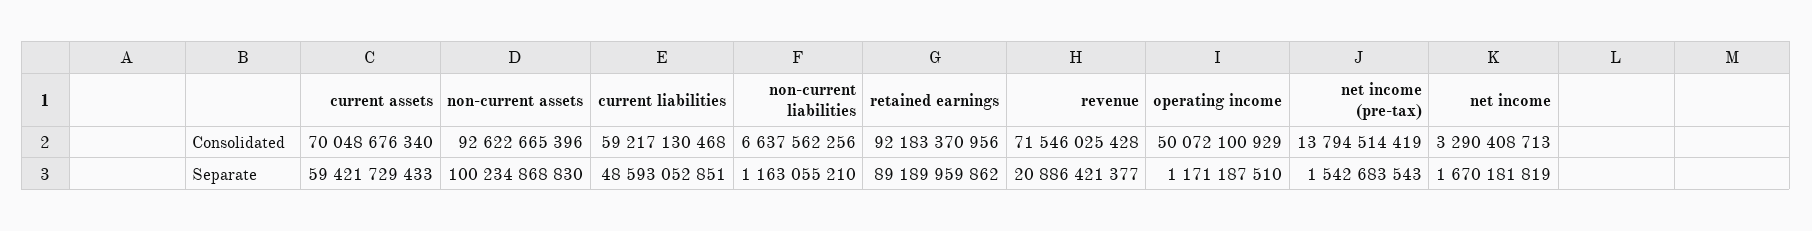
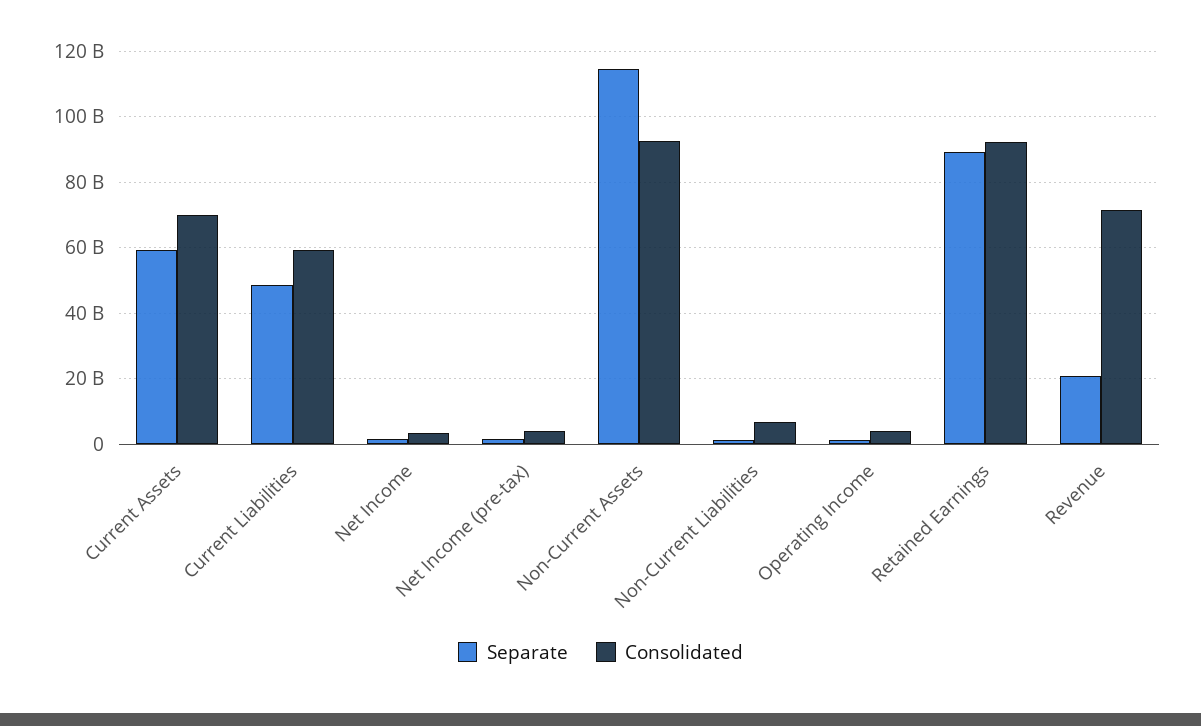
  {
    "Consolidated": {
      "current assets": 70048676340,
      "non-current assets": 92622665396,
      "current liabilities": 59217130468,
      "non-current liabilities": 6637562256,
      "retained earnings": 92183370956,
      "revenue": 71546025428,
-     "operating income": 50072100929,
+     "operating income": 4000000000,
-     "net income (pre-tax)": 13794514419,
+     "net income (pre-tax)": 4000000000,
      "net income": 3290408713
    },
    "Separate": {
      "current assets": 59421729433,
-     "non-current assets": 100234868830,
+     "non-current assets": 114000000000,
      "current liabilities": 48593052851,
      "non-current liabilities": 1163055210,
      "retained earnings": 89189959862,
      "revenue": 20886421377,
      "operating income": 1171187510,
      "net income (pre-tax)": 1542683543,
      "net income": 1670181819
    }
  }

